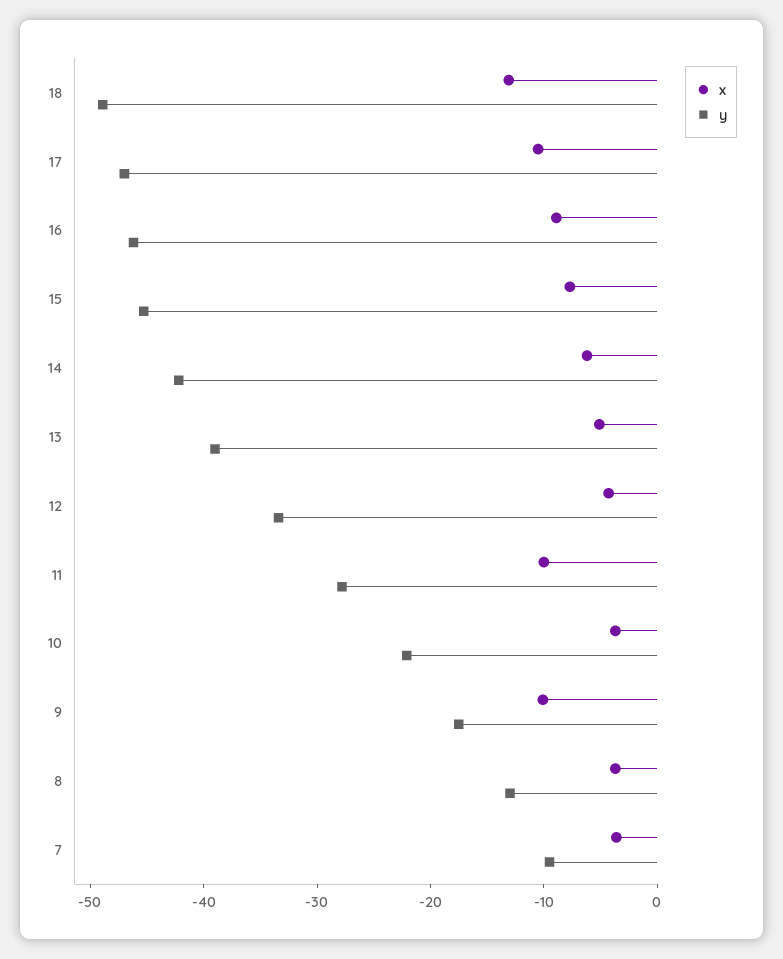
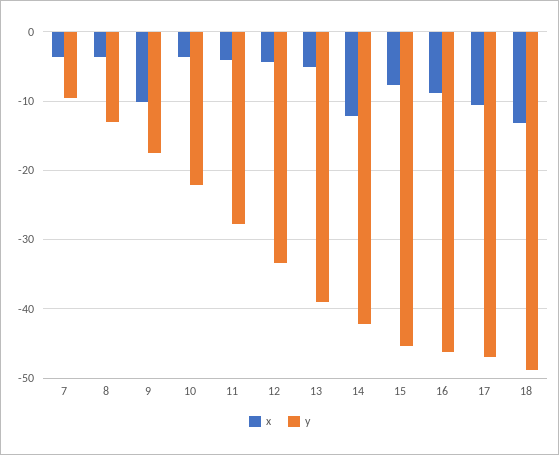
  {
    "x": {
      "18": -13,
      "17": -11,
      "16": -9,
      "15": -8,
-     "14": -6,
+     "14": -12,
      "13": -5,
      "12": -4,
-     "11": -10,
+     "11": -4,
      "10": -4,
      "9": -10,
      "8": -4,
      "7": -4
    },
    "y": {
      "18": -49,
      "17": -47,
      "16": -46,
      "15": -45,
      "14": -42,
      "13": -39,
      "12": -33,
      "11": -28,
      "10": -22,
      "9": -18,
      "8": -13,
      "7": -10
    }
  }

